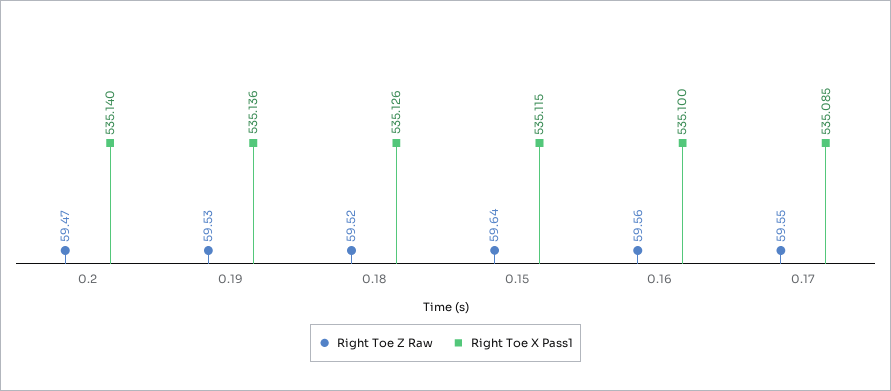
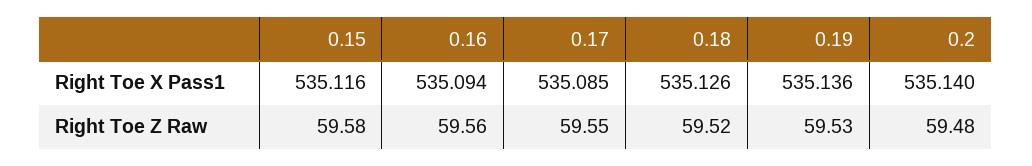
  {
    "Right Toe Z Raw": {
-     "0.2": 59.47,
+     "0.2": 59.48,
      "0.19": 59.53,
      "0.18": 59.52,
-     "0.15": 59.64,
+     "0.15": 59.58,
      "0.16": 59.56,
      "0.17": 59.55
    },
    "Right Toe X Pass1": {
      "0.2": 535.14,
      "0.19": 535.136,
      "0.18": 535.126,
-     "0.15": 535.115,
+     "0.15": 535.116,
-     "0.16": 535.1,
+     "0.16": 535.094,
      "0.17": 535.085
    }
  }

